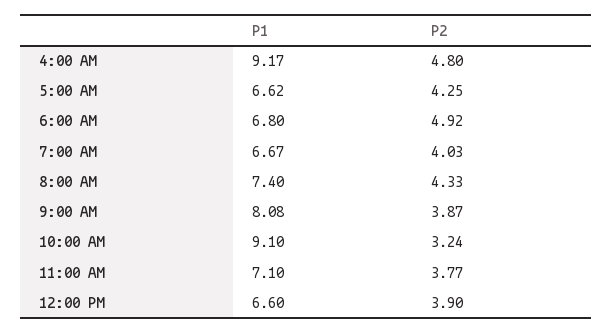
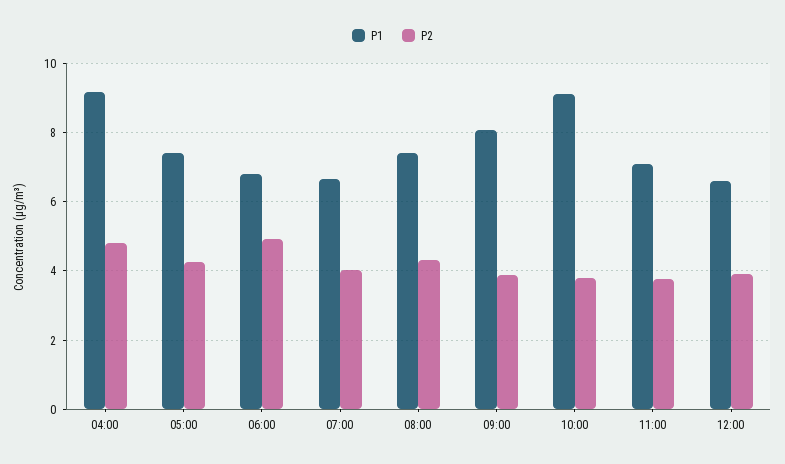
  {
    "P1": {
      "4:00 AM": 9.17,
-     "5:00 AM": 6.62,
+     "5:00 AM": 7.4,
      "6:00 AM": 6.8,
      "7:00 AM": 6.67,
      "8:00 AM": 7.4,
      "9:00 AM": 8.08,
      "10:00 AM": 9.1,
      "11:00 AM": 7.1,
      "12:00 PM": 6.6
    },
    "P2": {
      "4:00 AM": 4.8,
      "5:00 AM": 4.25,
      "6:00 AM": 4.92,
      "7:00 AM": 4.03,
      "8:00 AM": 4.33,
      "9:00 AM": 3.87,
-     "10:00 AM": 3.24,
+     "10:00 AM": 3.8,
      "11:00 AM": 3.77,
      "12:00 PM": 3.9
    }
  }

